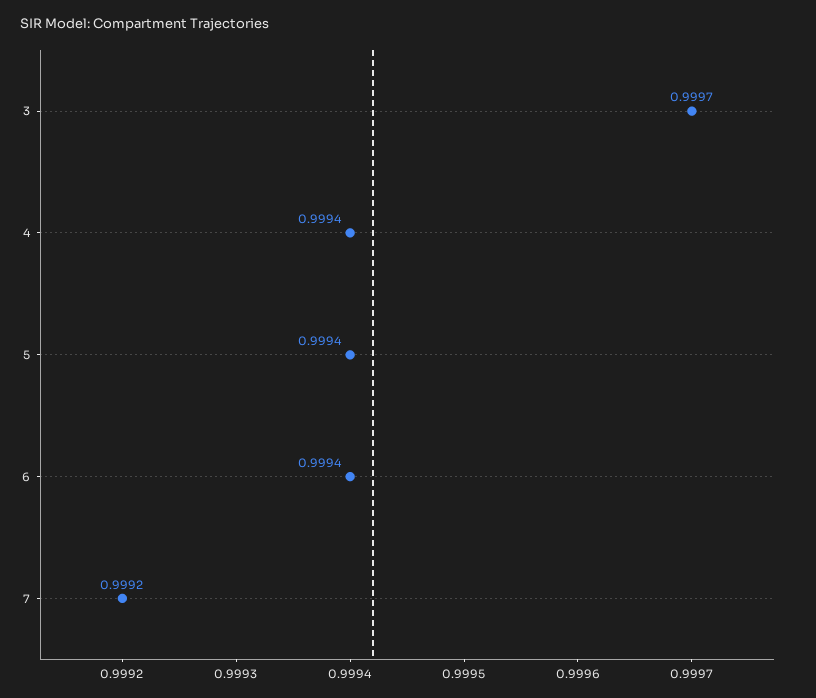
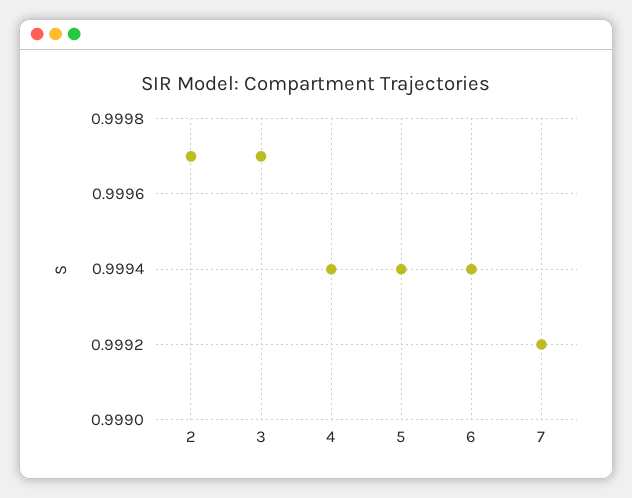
  {
    "3": 0.9997,
    "4": 0.9994,
    "5": 0.9994,
    "6": 0.9994,
-   "7": 0.9992
+   "7": 0.9992,
+   "2": 0.9997
  }

